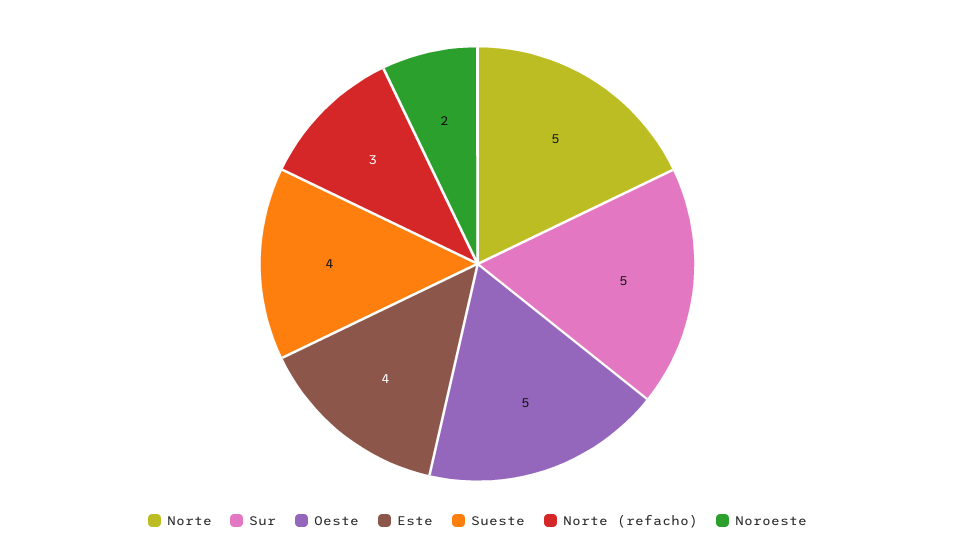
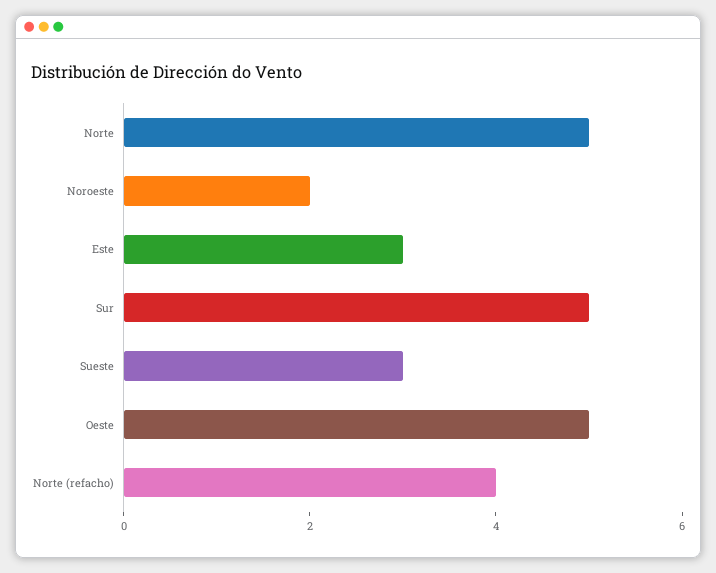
  {
    "Norte": 5,
    "Sur": 5,
    "Oeste": 5,
-   "Este": 4,
+   "Este": 3,
-   "Sueste": 4,
+   "Sueste": 3,
-   "Norte (refacho)": 3,
+   "Norte (refacho)": 4,
    "Noroeste": 2
  }

